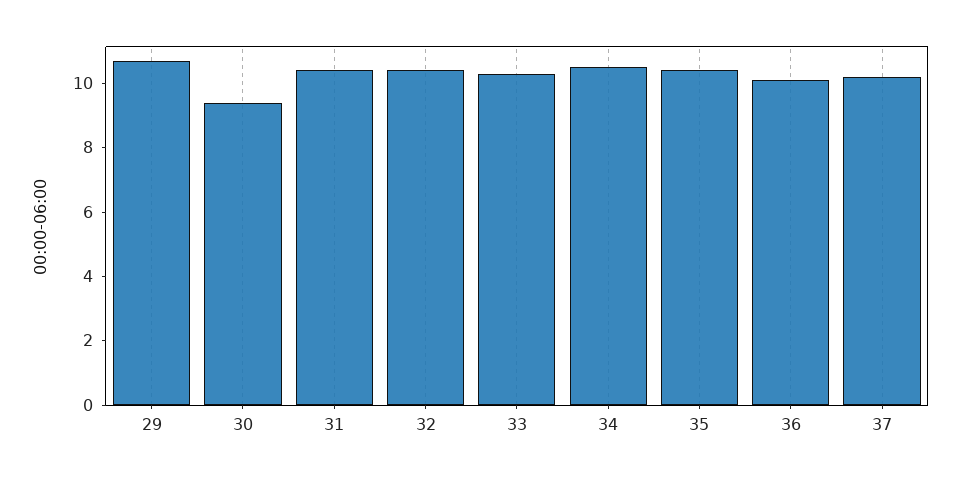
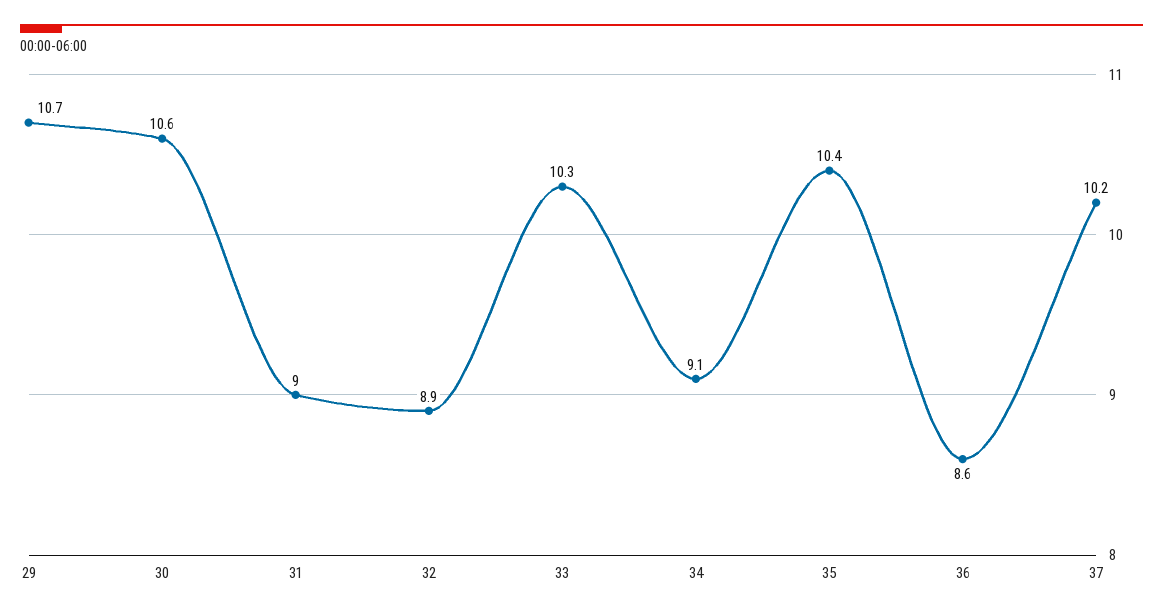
  {
    "29": 10.7,
-   "30": 9.5,
+   "30": 10.6,
-   "31": 10.5,
+   "31": 9,
-   "32": 10.5,
+   "32": 8.9,
    "33": 10.3,
-   "34": 10.5,
+   "34": 9.1,
    "35": 10.4,
-   "36": 10,
+   "36": 8.6,
    "37": 10.2
  }

